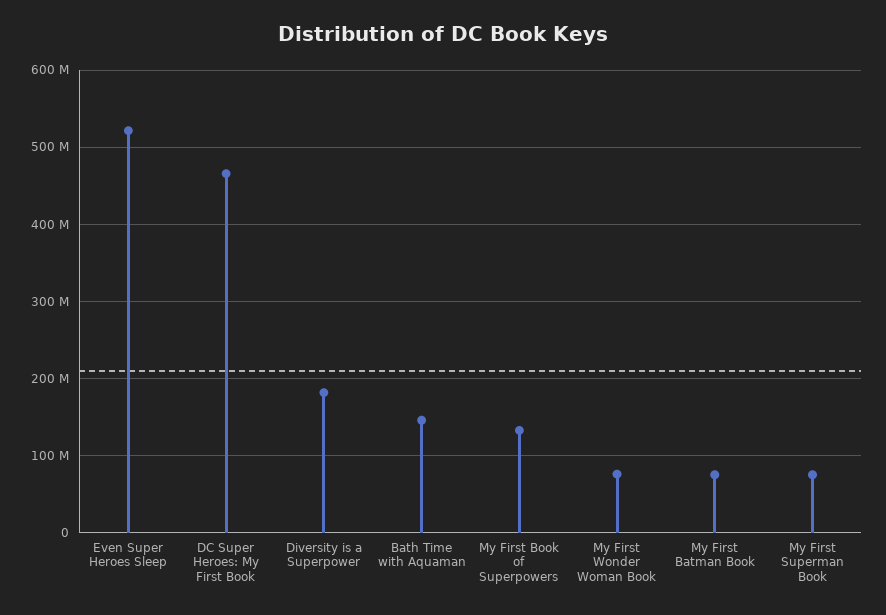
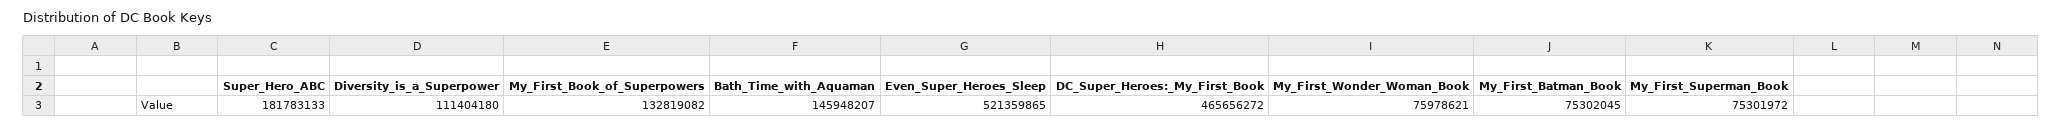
  {
    "Even Super Heroes Sleep": 521359865,
    "DC Super Heroes: My First Book": 465656272,
-   "Diversity is a Superpower": 180000000,
+   "Diversity is a Superpower": 111404180,
    "Bath Time with Aquaman": 145948207,
    "My First Book of Superpowers": 132819082,
    "My First Wonder Woman Book": 75978621,
    "My First Batman Book": 75302045,
-   "My First Superman Book": 75301972
+   "My First Superman Book": 75301972,
+   "Super_Hero_ABC": 181783133
  }

